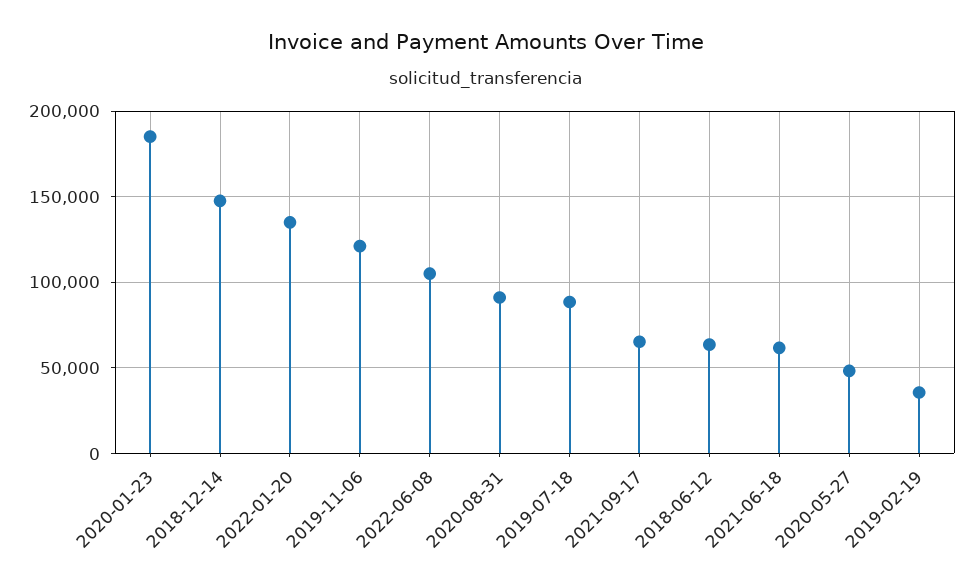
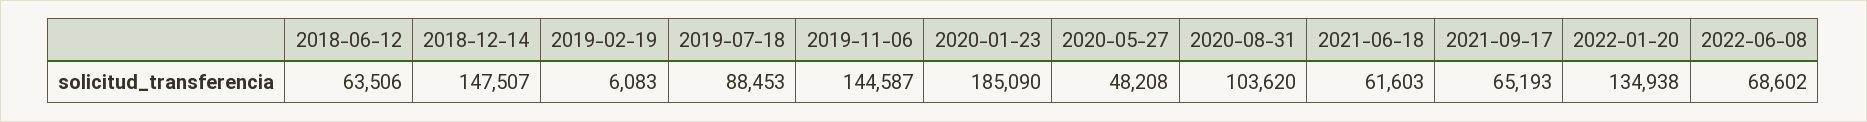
  {
    "2020-01-23": 185090,
    "2018-12-14": 147507,
    "2022-01-20": 134938,
-   "2019-11-06": 120000,
+   "2019-11-06": 144587,
-   "2022-06-08": 105000,
+   "2022-06-08": 68602,
-   "2020-08-31": 90000,
+   "2020-08-31": 103620,
    "2019-07-18": 88453,
    "2021-09-17": 65193,
    "2018-06-12": 63506,
    "2021-06-18": 61603,
    "2020-05-27": 48208,
-   "2019-02-19": 35000
+   "2019-02-19": 6083
  }

